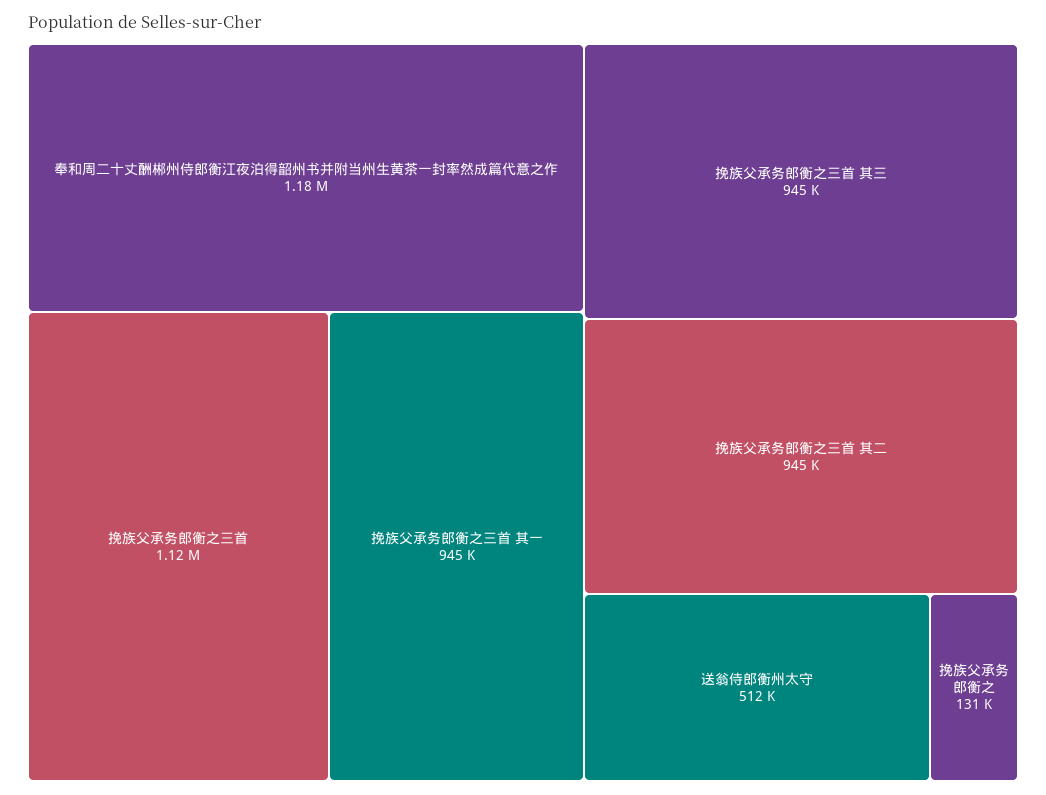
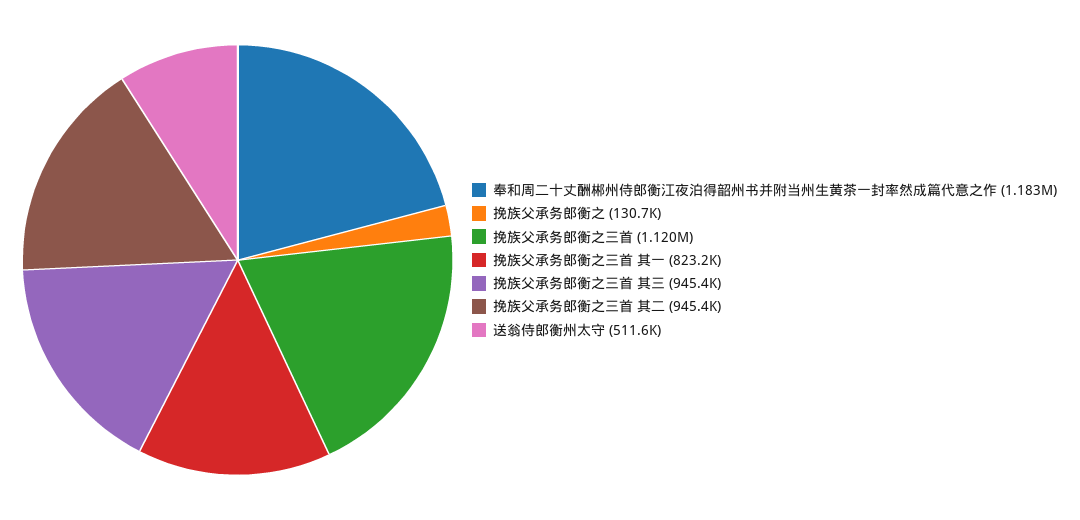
  {
    "奉和周二十丈酬郴州侍郎衡江夜泊得韶州书并附当州生黄茶一封率然成篇代意之作": 1183000,
    "挽族父承务郎衡之三首": 1120000,
-   "挽族父承务郎衡之三首 其一": 945000,
+   "挽族父承务郎衡之三首 其一": 823200,
    "挽族父承务郎衡之三首 其三": 945400,
    "挽族父承务郎衡之三首 其二": 945400,
    "送翁侍郎衡州太守": 511600,
    "挽族父承务郎衡之": 130700
  }

